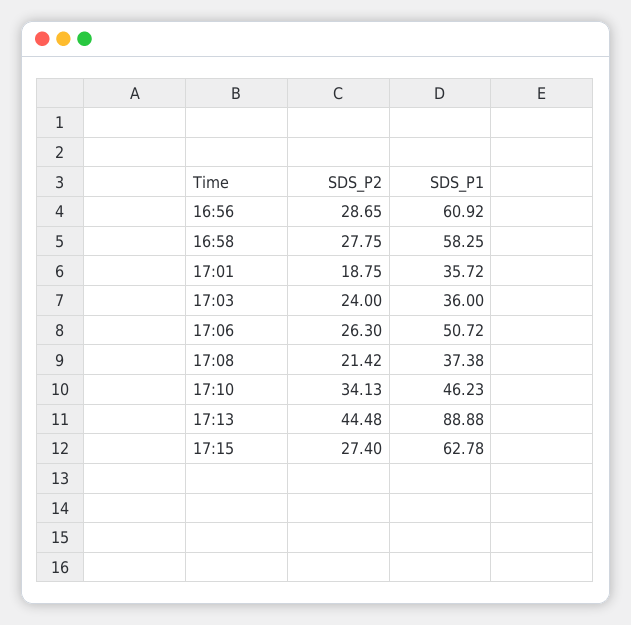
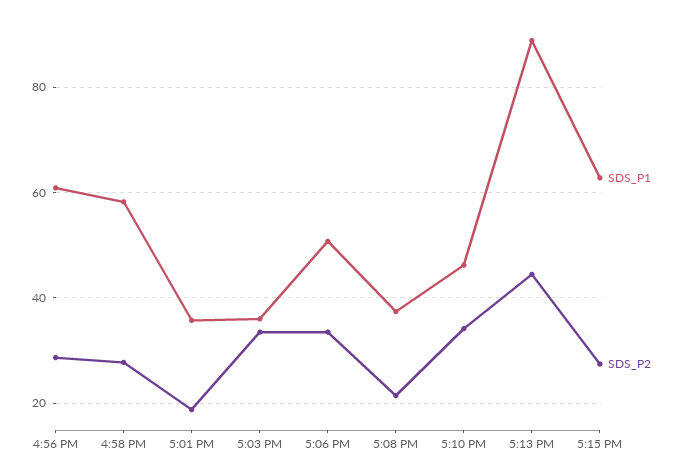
  {
    "SDS_P2": {
      "16:56": 28.65,
      "16:58": 27.75,
      "17:01": 18.75,
-     "17:03": 24,
+     "17:03": 34,
-     "17:06": 26.3,
+     "17:06": 34,
      "17:08": 21.42,
      "17:10": 34.13,
      "17:13": 44.48,
      "17:15": 27.4
    },
    "SDS_P1": {
      "16:56": 60.92,
      "16:58": 58.25,
      "17:01": 35.72,
      "17:03": 36,
      "17:06": 50.72,
      "17:08": 37.38,
      "17:10": 46.23,
      "17:13": 88.88,
      "17:15": 62.78
    }
  }

